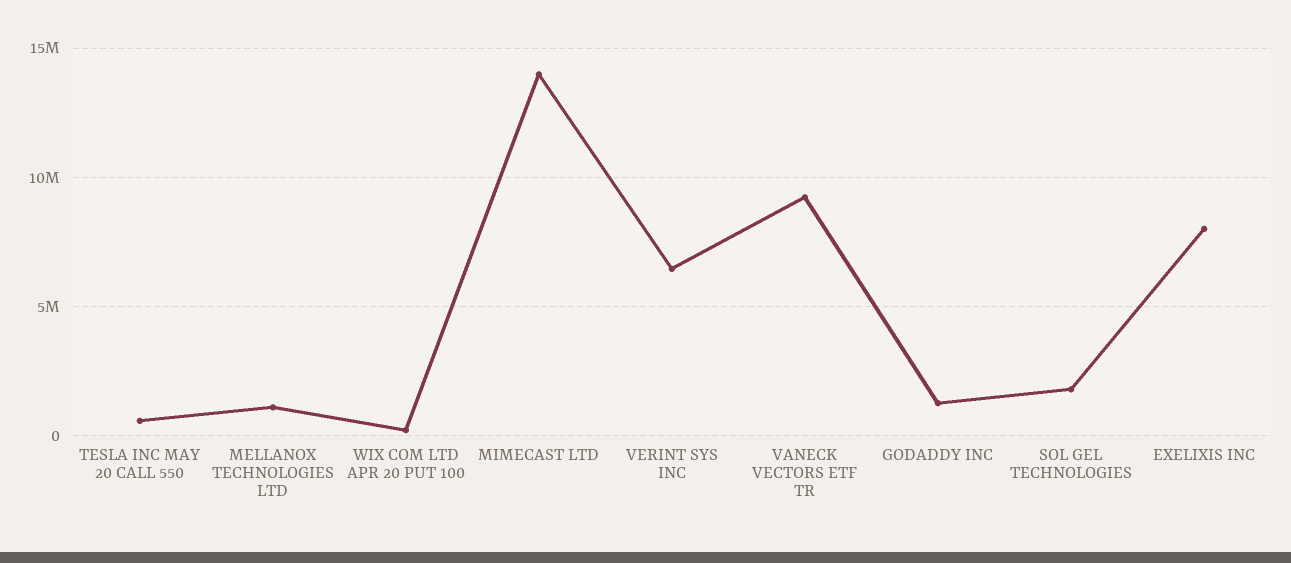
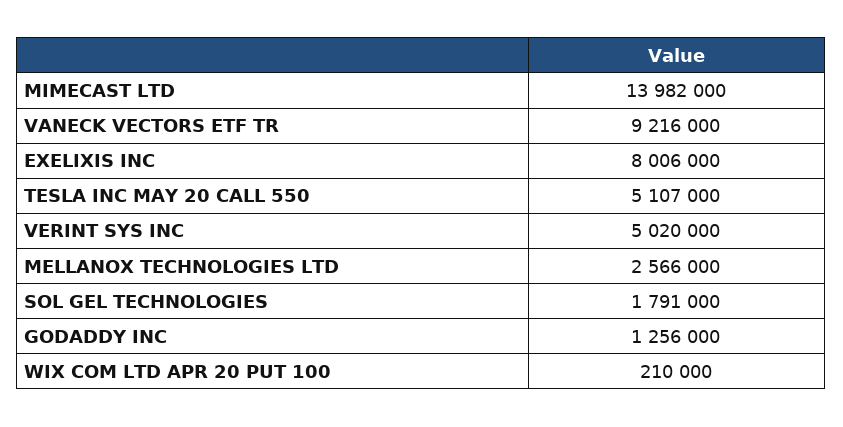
  {
-   "TESLA INC MAY 20 CALL 550": 500000,
+   "TESLA INC MAY 20 CALL 550": 5107000,
-   "MELLANOX TECHNOLOGIES LTD": 1000000,
+   "MELLANOX TECHNOLOGIES LTD": 2566000,
    "WIX COM LTD APR 20 PUT 100": 210000,
    "MIMECAST LTD": 13982000,
-   "VERINT SYS INC": 6500000,
+   "VERINT SYS INC": 5020000,
    "VANECK VECTORS ETF TR": 9216000,
    "GODADDY INC": 1256000,
    "SOL GEL TECHNOLOGIES": 1791000,
    "EXELIXIS INC": 8006000
  }

